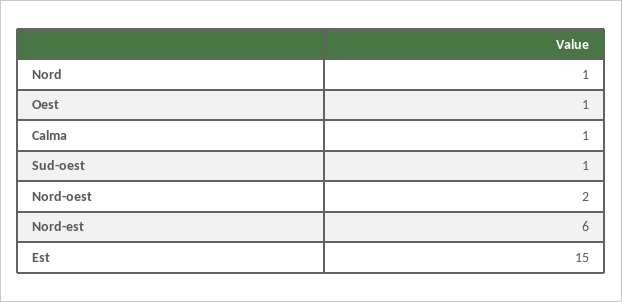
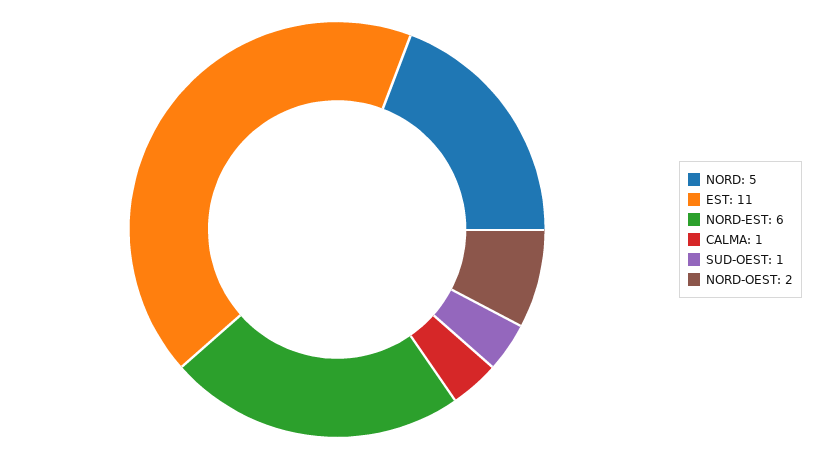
  {
-   "Nord": 1,
+   "Nord": 5,
-   "Oest": 1,
    "Calma": 1,
    "Sud-oest": 1,
    "Nord-oest": 2,
    "Nord-est": 6,
-   "Est": 15
+   "Est": 11
  }

